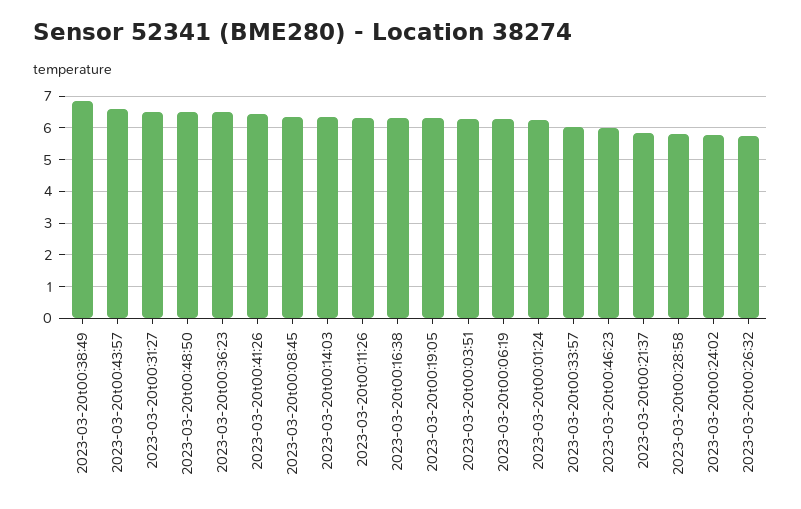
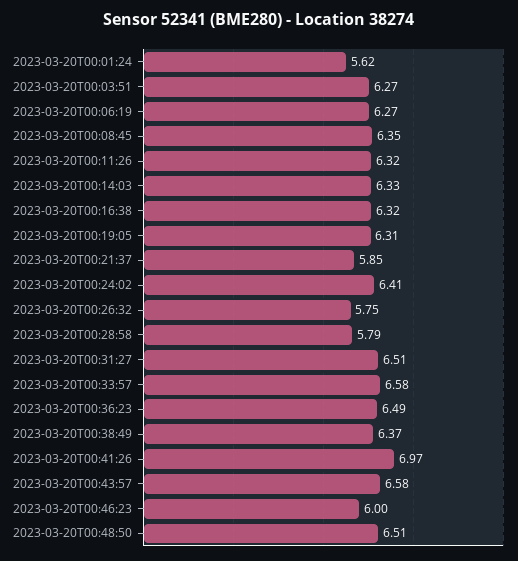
  {
-   "2023-03-20t00:38:49": 6.8,
+   "2023-03-20t00:38:49": 6.37,
    "2023-03-20t00:43:57": 6.58,
    "2023-03-20t00:31:27": 6.51,
    "2023-03-20t00:48:50": 6.51,
    "2023-03-20t00:36:23": 6.49,
-   "2023-03-20t00:41:26": 6.4,
+   "2023-03-20t00:41:26": 6.97,
    "2023-03-20t00:08:45": 6.35,
    "2023-03-20t00:14:03": 6.33,
    "2023-03-20t00:11:26": 6.32,
    "2023-03-20t00:16:38": 6.32,
    "2023-03-20t00:19:05": 6.31,
    "2023-03-20t00:03:51": 6.27,
    "2023-03-20t00:06:19": 6.27,
-   "2023-03-20t00:01:24": 6.2,
+   "2023-03-20t00:01:24": 5.62,
-   "2023-03-20t00:33:57": 6,
+   "2023-03-20t00:33:57": 6.58,
    "2023-03-20t00:46:23": 6,
    "2023-03-20t00:21:37": 5.85,
    "2023-03-20t00:28:58": 5.79,
-   "2023-03-20t00:24:02": 5.8,
+   "2023-03-20t00:24:02": 6.41,
    "2023-03-20t00:26:32": 5.75
  }

